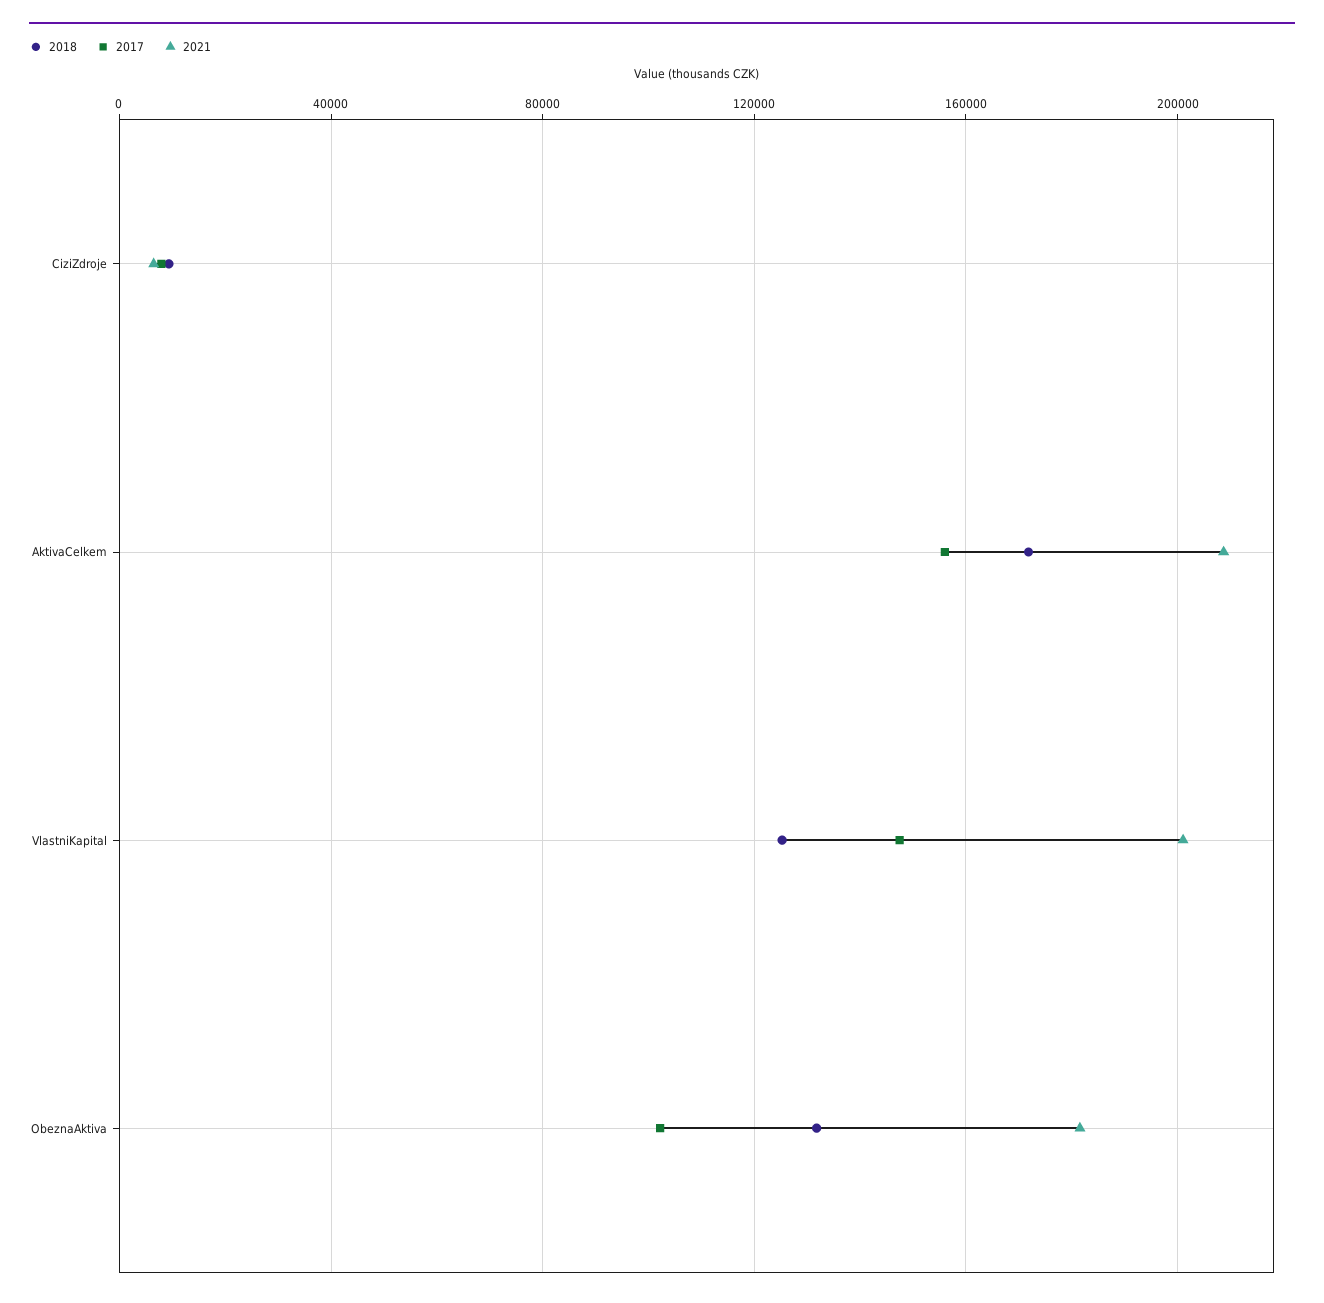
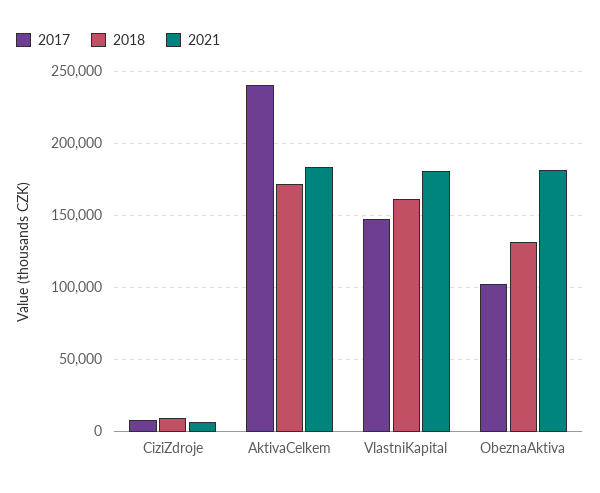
  {
    "2018": {
      "CiziZdroje": 10000,
      "AktivaCelkem": 170000,
-     "VlastniKapital": 125000,
+     "VlastniKapital": 160000,
      "ObeznaAktiva": 130000
    },
    "2017": {
      "CiziZdroje": 10000,
-     "AktivaCelkem": 155000,
+     "AktivaCelkem": 240000,
      "VlastniKapital": 145000,
      "ObeznaAktiva": 100000
    },
    "2021": {
      "CiziZdroje": 5000,
-     "AktivaCelkem": 210000,
+     "AktivaCelkem": 185000,
-     "VlastniKapital": 200000,
+     "VlastniKapital": 180000,
      "ObeznaAktiva": 180000
    }
  }

